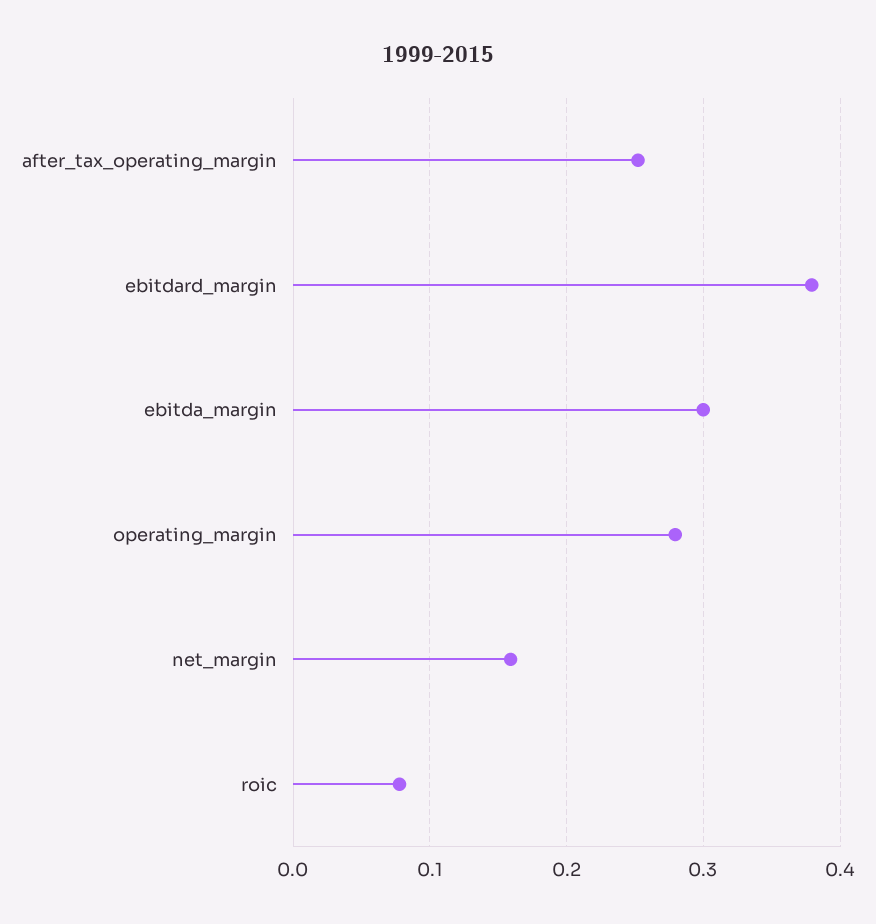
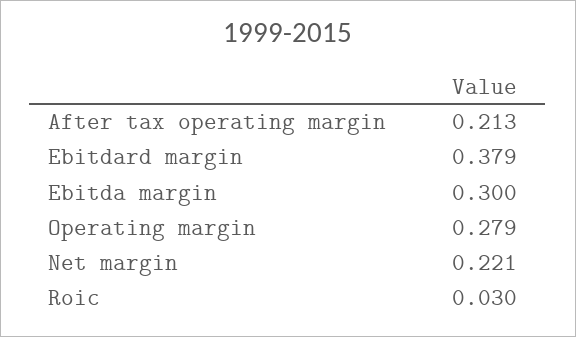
  {
-   "after_tax_operating_margin": 0.25,
+   "after_tax_operating_margin": 0.213,
    "ebitdard_margin": 0.379,
    "ebitda_margin": 0.3,
    "operating_margin": 0.279,
-   "net_margin": 0.16,
+   "net_margin": 0.221,
-   "roic": 0.08
+   "roic": 0.03
  }

